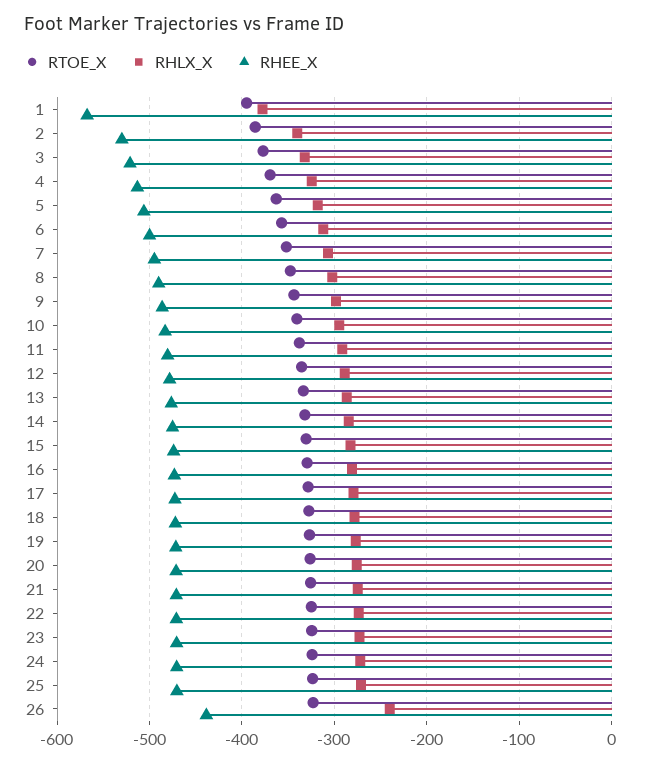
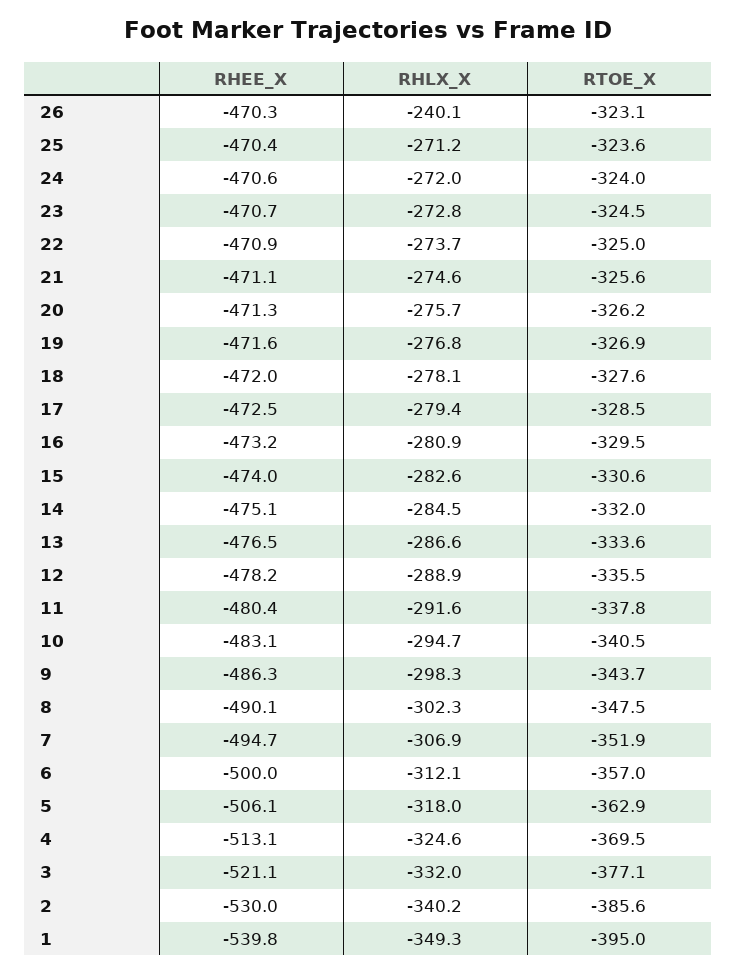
  {
    "RTOE_X": {
      "1": -395,
      "2": -385.6,
      "3": -377.1,
      "4": -369.5,
      "5": -362.9,
      "6": -357,
      "7": -351.9,
      "8": -347.5,
      "9": -343.7,
      "10": -340.5,
      "11": -337.8,
      "12": -335.5,
      "13": -333.6,
      "14": -332,
      "15": -330.6,
      "16": -329.5,
      "17": -328.5,
      "18": -327.6,
      "19": -326.9,
      "20": -326.2,
      "21": -325.6,
      "22": -325,
      "23": -324.5,
      "24": -324,
      "25": -323.6,
      "26": -323.1
    },
    "RHLX_X": {
-     "1": -380,
+     "1": -349.3,
      "2": -340.2,
      "3": -332,
      "4": -324.6,
      "5": -318,
      "6": -312.1,
      "7": -306.9,
      "8": -302.3,
      "9": -298.3,
      "10": -294.7,
      "11": -291.6,
      "12": -288.9,
      "13": -286.6,
      "14": -284.5,
      "15": -282.6,
      "16": -280.9,
      "17": -279.4,
      "18": -278.1,
      "19": -276.8,
      "20": -275.7,
      "21": -274.6,
      "22": -273.7,
      "23": -272.8,
      "24": -272,
      "25": -271.2,
      "26": -240.1
    },
    "RHEE_X": {
-     "1": -570,
+     "1": -539.8,
      "2": -530,
      "3": -521.1,
      "4": -513.1,
      "5": -506.1,
      "6": -500,
      "7": -494.7,
      "8": -490.1,
      "9": -486.3,
      "10": -483.1,
      "11": -480.4,
      "12": -478.2,
      "13": -476.5,
      "14": -475.1,
      "15": -474,
      "16": -473.2,
      "17": -472.5,
      "18": -472,
      "19": -471.6,
      "20": -471.3,
      "21": -471.1,
      "22": -470.9,
      "23": -470.7,
      "24": -470.6,
      "25": -470.4,
-     "26": -440
+     "26": -470.3
    }
  }

